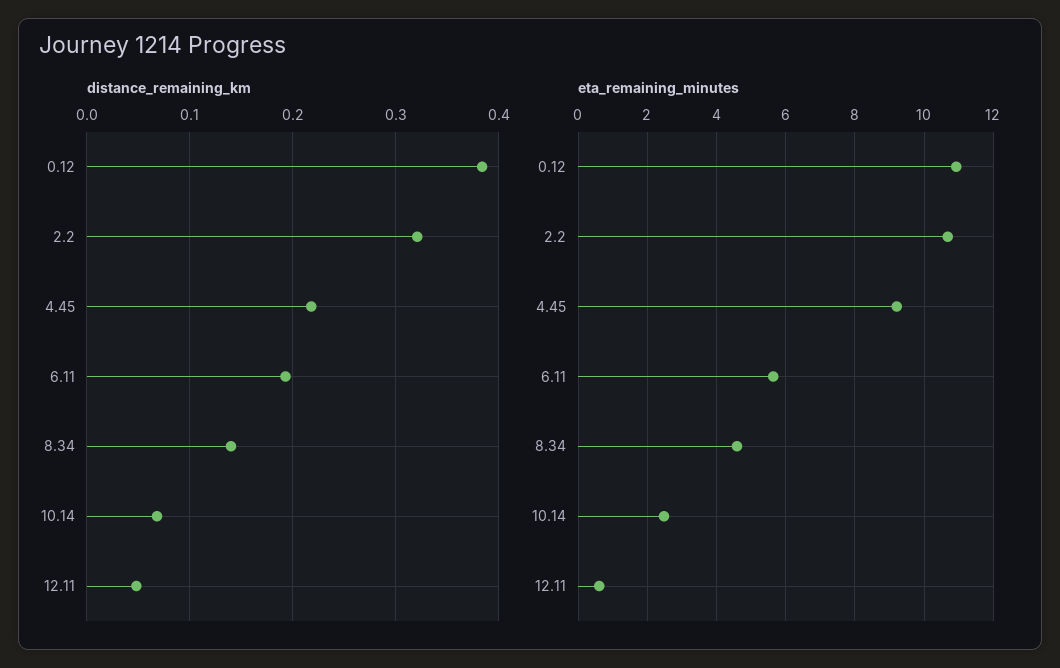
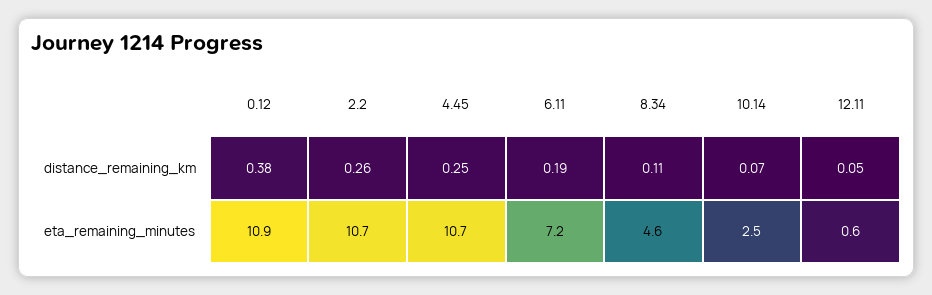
  {
    "distance_remaining_km": {
      "0.12": 0.38,
-     "2.2": 0.32,
+     "2.2": 0.26,
-     "4.45": 0.22,
+     "4.45": 0.25,
      "6.11": 0.19,
-     "8.34": 0.14,
+     "8.34": 0.11,
      "10.14": 0.07,
      "12.11": 0.05
    },
    "eta_remaining_minutes": {
      "0.12": 10.9,
      "2.2": 10.7,
-     "4.45": 9.2,
+     "4.45": 10.7,
-     "6.11": 5.6,
+     "6.11": 7.2,
      "8.34": 4.6,
      "10.14": 2.5,
      "12.11": 0.6
    }
  }

